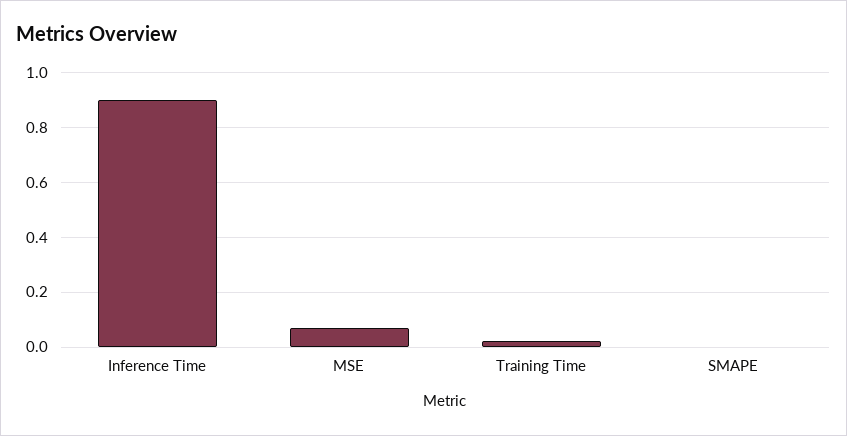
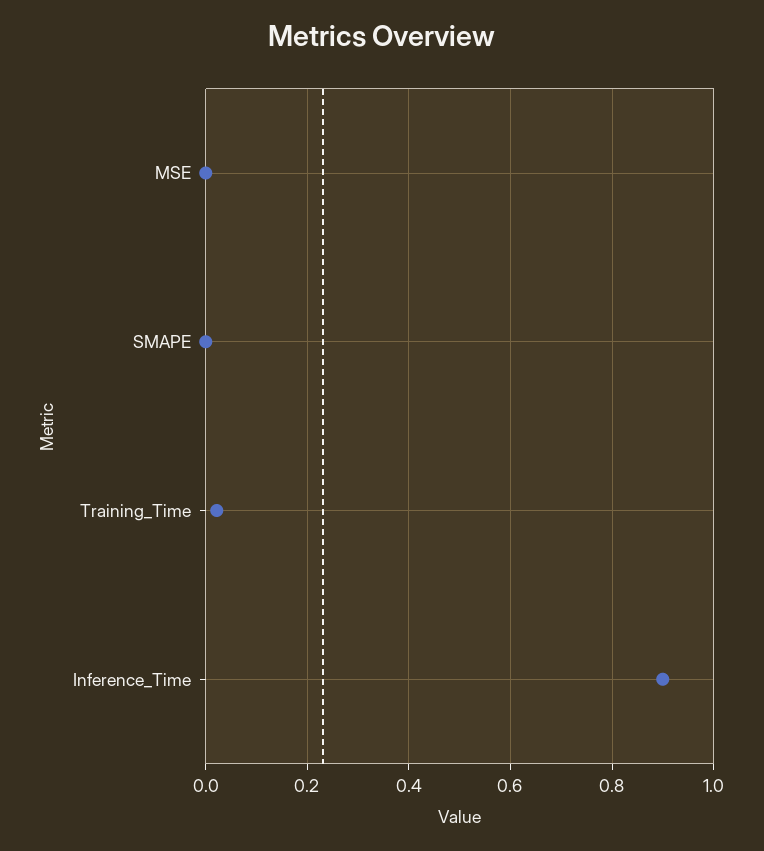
  {
    "Inference Time": 0.9,
-   "MSE": 0.075,
+   "MSE": 0,
    "Training Time": 0.02,
    "SMAPE": 0
  }

